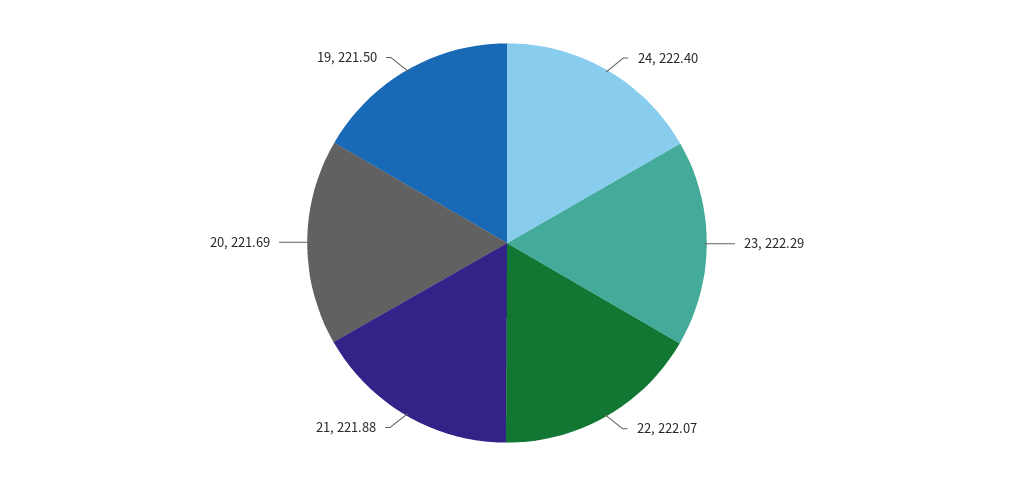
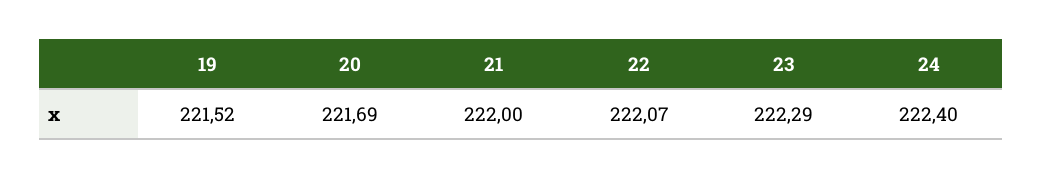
  {
    "24": 222.4,
    "23": 222.29,
    "22": 222.07,
-   "21": 221.88,
+   "21": 222,
    "20": 221.69,
-   "19": 221.5
+   "19": 221.52
  }

